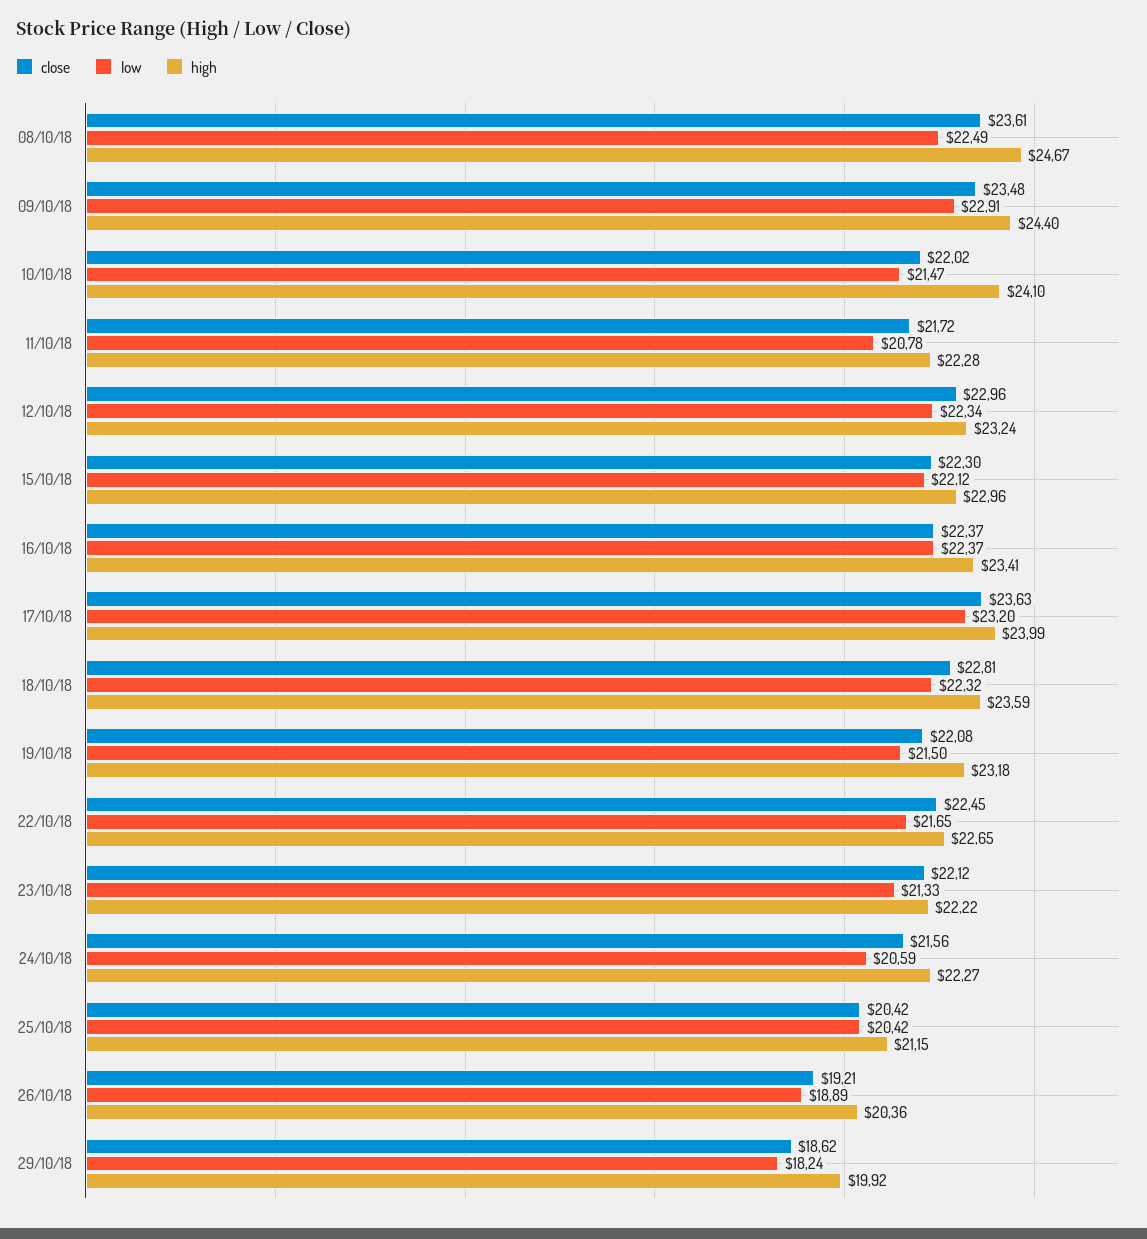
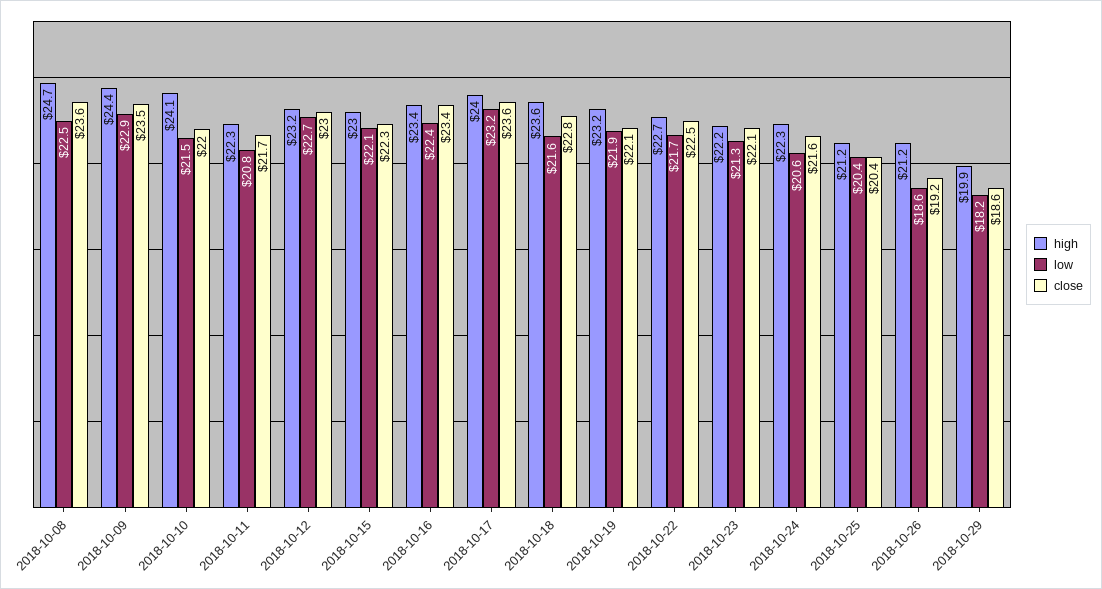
  {
    "close": {
      "08/10/18": 23.61,
      "09/10/18": 23.48,
      "10/10/18": 22.02,
      "11/10/18": 21.72,
      "12/10/18": 22.96,
      "15/10/18": 22.3,
-     "16/10/18": 22.37,
+     "16/10/18": 23.4,
      "17/10/18": 23.63,
      "18/10/18": 22.81,
      "19/10/18": 22.08,
      "22/10/18": 22.45,
      "23/10/18": 22.12,
      "24/10/18": 21.56,
      "25/10/18": 20.42,
      "26/10/18": 19.21,
      "29/10/18": 18.62
    },
    "low": {
      "08/10/18": 22.49,
      "09/10/18": 22.91,
      "10/10/18": 21.47,
      "11/10/18": 20.78,
-     "12/10/18": 22.34,
+     "12/10/18": 22.7,
      "15/10/18": 22.12,
      "16/10/18": 22.37,
      "17/10/18": 23.2,
-     "18/10/18": 22.32,
+     "18/10/18": 21.6,
-     "19/10/18": 21.5,
+     "19/10/18": 21.9,
      "22/10/18": 21.65,
      "23/10/18": 21.33,
      "24/10/18": 20.59,
      "25/10/18": 20.42,
-     "26/10/18": 18.89,
+     "26/10/18": 18.6,
      "29/10/18": 18.24
    },
    "high": {
      "08/10/18": 24.67,
      "09/10/18": 24.4,
      "10/10/18": 24.1,
      "11/10/18": 22.28,
      "12/10/18": 23.24,
      "15/10/18": 22.96,
      "16/10/18": 23.41,
      "17/10/18": 23.99,
      "18/10/18": 23.59,
      "19/10/18": 23.18,
      "22/10/18": 22.65,
      "23/10/18": 22.22,
      "24/10/18": 22.27,
      "25/10/18": 21.15,
-     "26/10/18": 20.36,
+     "26/10/18": 21.2,
      "29/10/18": 19.92
    }
  }

